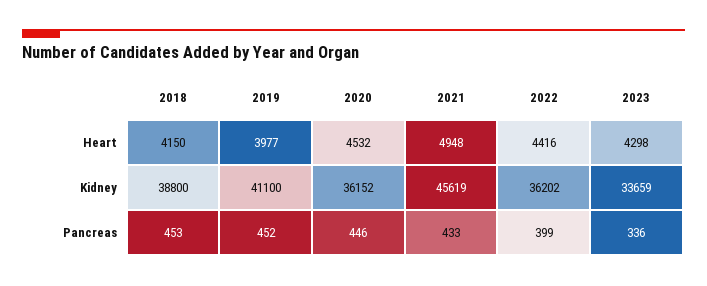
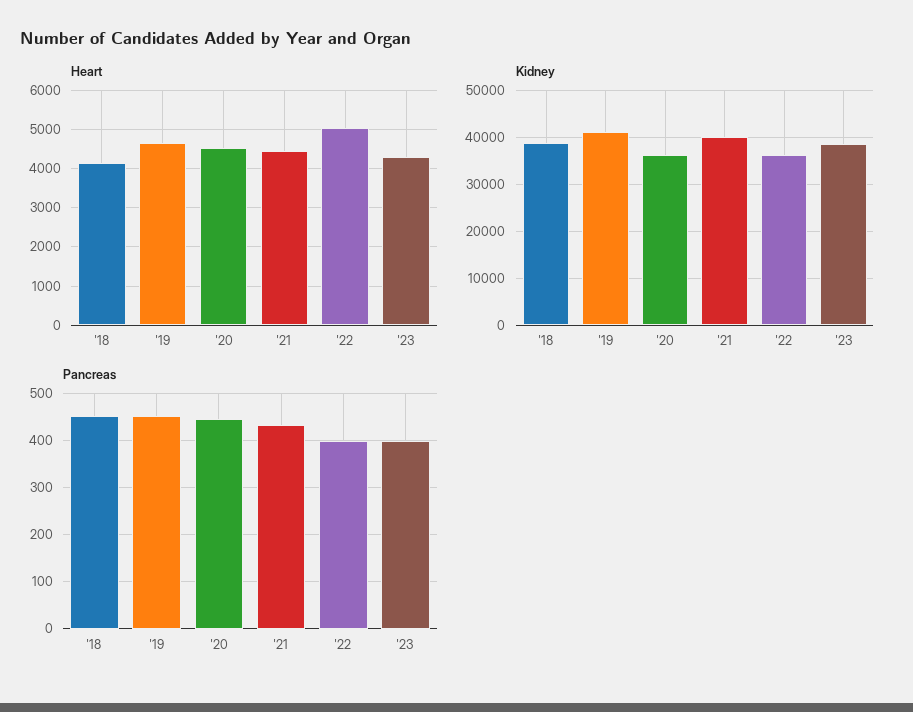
  {
    "Heart": {
      "2018": 4150,
-     "2019": 3977,
+     "2019": 4600,
      "2020": 4532,
-     "2021": 4948,
+     "2021": 4400,
-     "2022": 4416,
+     "2022": 5000,
      "2023": 4298
    },
    "Kidney": {
      "2018": 38800,
      "2019": 41100,
      "2020": 36152,
-     "2021": 45619,
+     "2021": 40000,
      "2022": 36202,
-     "2023": 33659
+     "2023": 38000
    },
    "Pancreas": {
      "2018": 453,
      "2019": 452,
      "2020": 446,
      "2021": 433,
      "2022": 399,
-     "2023": 336
+     "2023": 400
    }
  }

